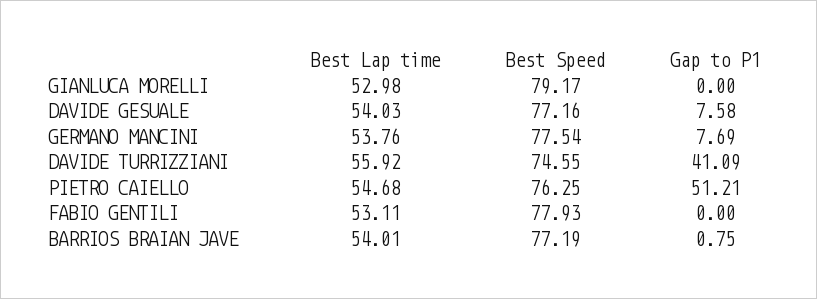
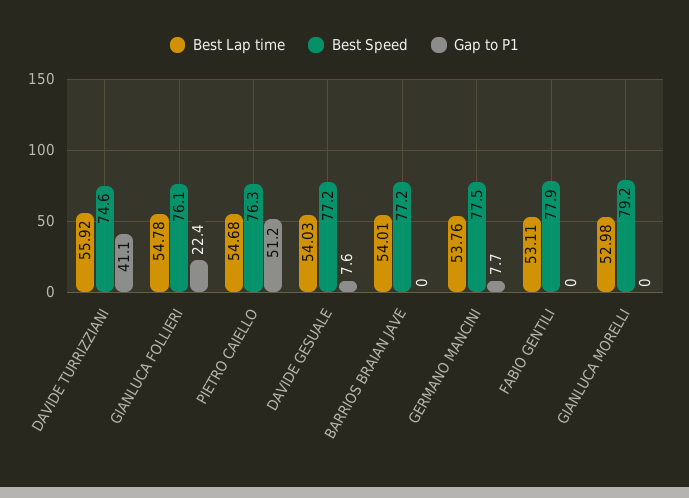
  {
    "Best Lap time": {
      "GIANLUCA MORELLI": 52.98,
      "DAVIDE GESUALE": 54.03,
      "GERMANO MANCINI": 53.76,
      "DAVIDE TURRIZZIANI": 55.92,
      "PIETRO CAIELLO": 54.68,
      "FABIO GENTILI": 53.11,
-     "BARRIOS BRAIAN JAVE": 54.01
+     "BARRIOS BRAIAN JAVE": 54.01,
+     "GIANLUCA FOLLIERI": 54.78
    },
    "Best Speed": {
      "GIANLUCA MORELLI": 79.17,
      "DAVIDE GESUALE": 77.16,
      "GERMANO MANCINI": 77.54,
      "DAVIDE TURRIZZIANI": 74.55,
      "PIETRO CAIELLO": 76.25,
      "FABIO GENTILI": 77.93,
-     "BARRIOS BRAIAN JAVE": 77.19
+     "BARRIOS BRAIAN JAVE": 77.19,
+     "GIANLUCA FOLLIERI": 76.1
    },
    "Gap to P1": {
      "GIANLUCA MORELLI": 0,
      "DAVIDE GESUALE": 7.58,
      "GERMANO MANCINI": 7.69,
      "DAVIDE TURRIZZIANI": 41.09,
      "PIETRO CAIELLO": 51.21,
      "FABIO GENTILI": 0,
-     "BARRIOS BRAIAN JAVE": 0.75
+     "BARRIOS BRAIAN JAVE": 0,
+     "GIANLUCA FOLLIERI": 22.4
    }
  }

